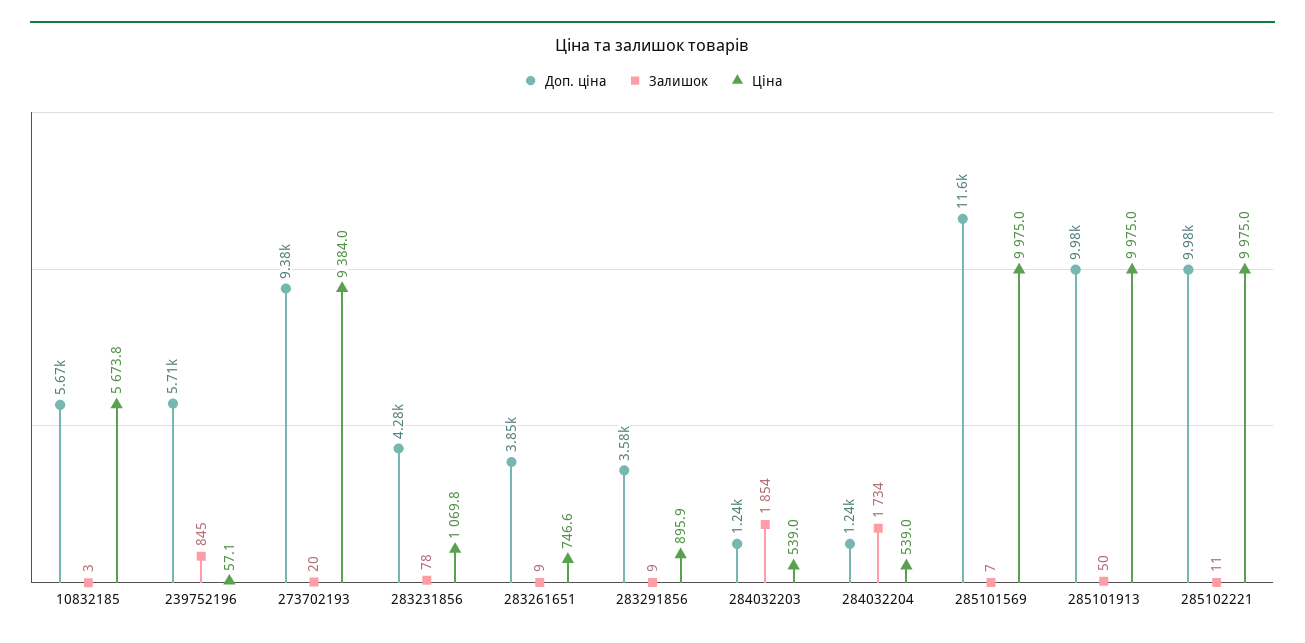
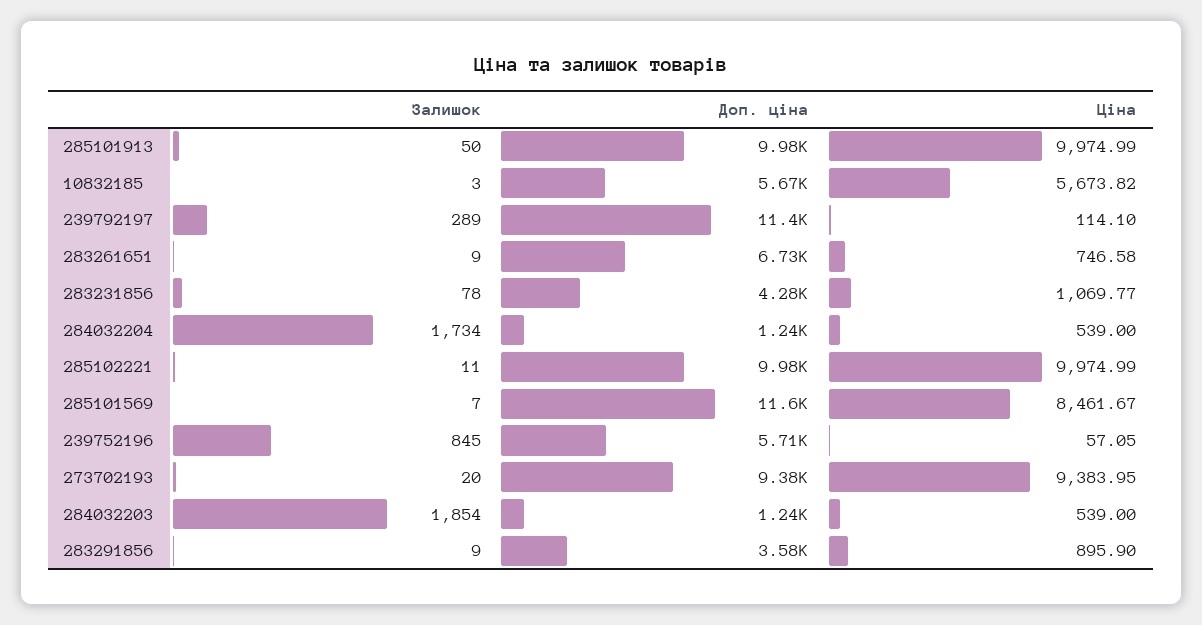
  {
    "Доп. ціна": {
      "10832185": 5670,
      "239752196": 5710,
      "273702193": 9380,
      "283231856": 4280,
-     "283261651": 3850,
+     "283261651": 6730,
      "283291856": 3580,
      "284032203": 1240,
      "284032204": 1240,
      "285101569": 11600,
      "285101913": 9980,
-     "285102221": 9980
+     "285102221": 9980,
+     "239792197": 11400
    },
    "Залишок": {
      "10832185": 3,
      "239752196": 845,
      "273702193": 20,
      "283231856": 78,
      "283261651": 9,
      "283291856": 9,
      "284032203": 1854,
      "284032204": 1734,
      "285101569": 7,
      "285101913": 50,
-     "285102221": 11
+     "285102221": 11,
+     "239792197": 289
    },
    "Ціна": {
      "10832185": 5673.82,
      "239752196": 57.05,
      "273702193": 9383.95,
      "283231856": 1069.77,
      "283261651": 746.58,
      "283291856": 895.9,
      "284032203": 539,
      "284032204": 539,
-     "285101569": 9975,
+     "285101569": 8461.67,
      "285101913": 9974.99,
-     "285102221": 9974.99
+     "285102221": 9974.99,
+     "239792197": 114.1
    }
  }

